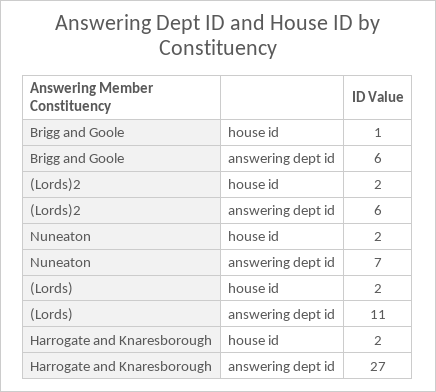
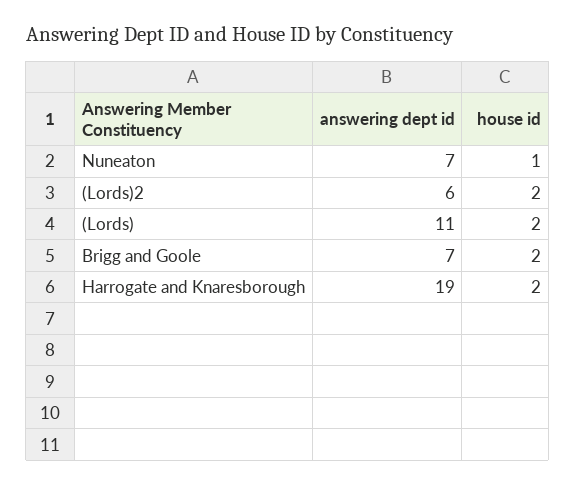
  {
    "Brigg and Goole": {
-     "house id": 1,
+     "house id": 2,
-     "answering dept id": 6
+     "answering dept id": 7
    },
    "(Lords)2": {
      "house id": 2,
      "answering dept id": 6
    },
    "Nuneaton": {
-     "house id": 2,
+     "house id": 1,
      "answering dept id": 7
    },
    "(Lords)": {
      "house id": 2,
      "answering dept id": 11
    },
    "Harrogate and Knaresborough": {
      "house id": 2,
-     "answering dept id": 27
+     "answering dept id": 19
    }
  }

